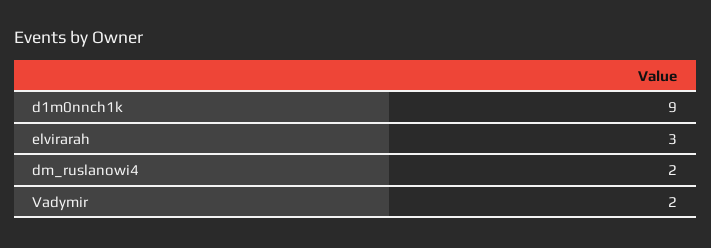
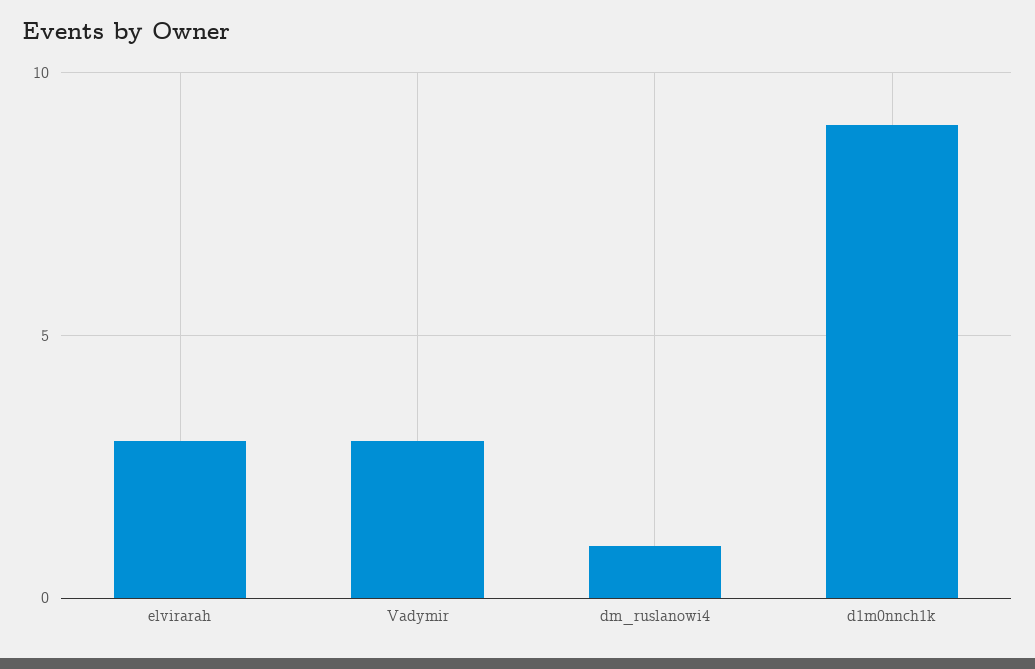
  {
    "d1m0nnch1k": 9,
    "elvirarah": 3,
-   "dm_ruslanowi4": 2,
+   "dm_ruslanowi4": 1,
-   "Vadymir": 2
+   "Vadymir": 3
  }

